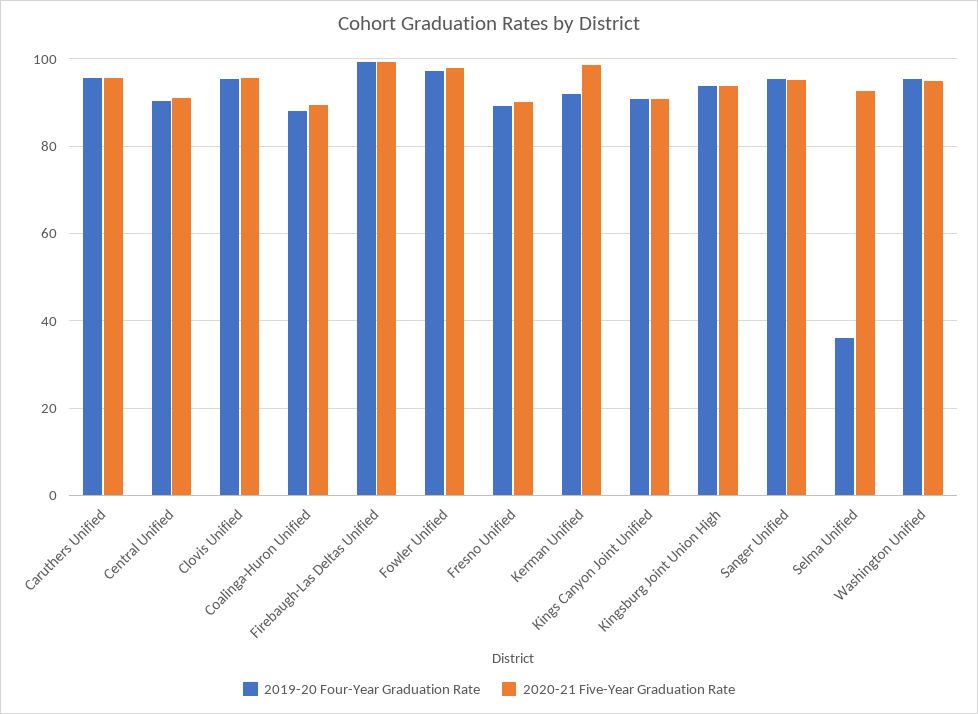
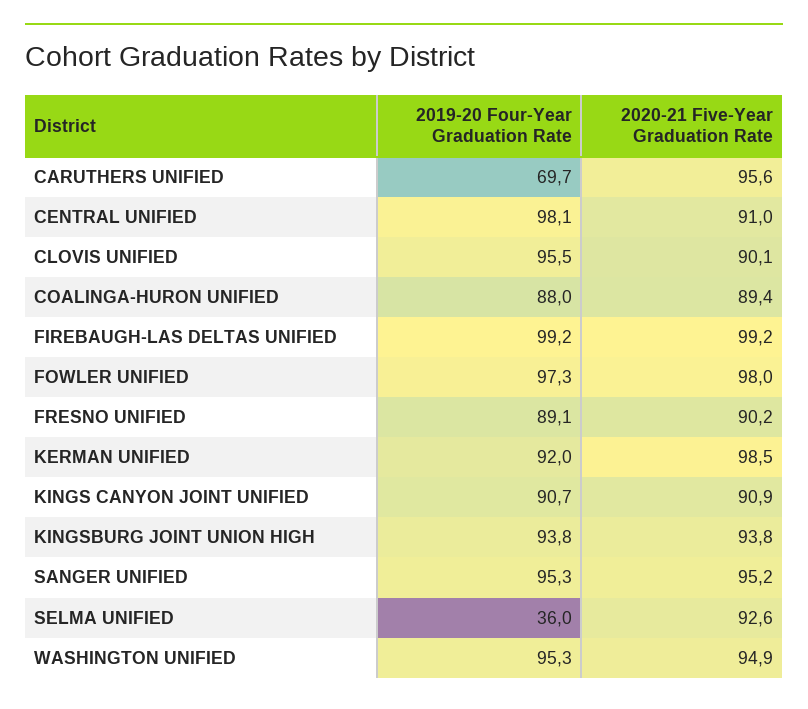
  {
    "2019-20 Four-Year Graduation Rate": {
-     "Caruthers Unified": 96,
+     "Caruthers Unified": 69.7,
-     "Central Unified": 90,
+     "Central Unified": 98.1,
      "Clovis Unified": 95.5,
      "Coalinga-Huron Unified": 88,
      "Firebaugh-Las Deltas Unified": 99.2,
      "Fowler Unified": 97.3,
      "Fresno Unified": 89.1,
      "Kerman Unified": 92,
      "Kings Canyon Joint Unified": 90.7,
      "Kingsburg Joint Union High": 93.8,
      "Sanger Unified": 95.3,
      "Selma Unified": 36,
      "Washington Unified": 95.3
    },
    "2020-21 Five-Year Graduation Rate": {
      "Caruthers Unified": 95.6,
      "Central Unified": 91,
-     "Clovis Unified": 96,
+     "Clovis Unified": 90.1,
      "Coalinga-Huron Unified": 89.4,
      "Firebaugh-Las Deltas Unified": 99.2,
      "Fowler Unified": 98,
      "Fresno Unified": 90.2,
      "Kerman Unified": 98.5,
      "Kings Canyon Joint Unified": 90.9,
      "Kingsburg Joint Union High": 93.8,
      "Sanger Unified": 95.2,
      "Selma Unified": 92.6,
      "Washington Unified": 94.9
    }
  }

